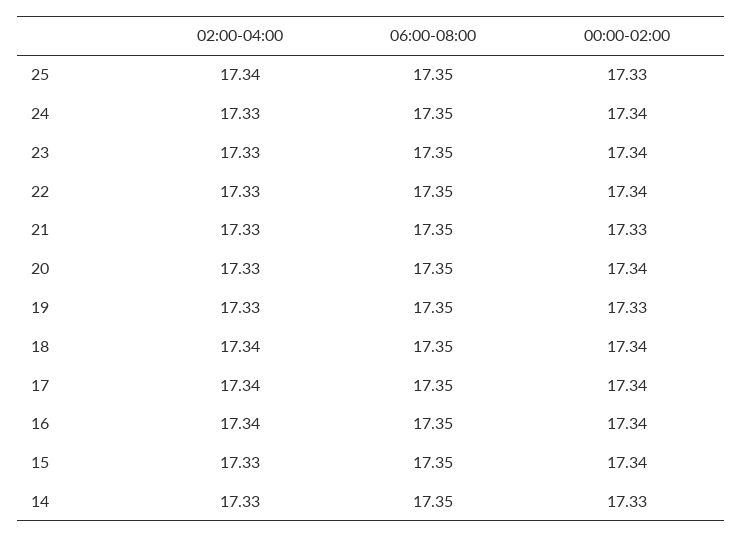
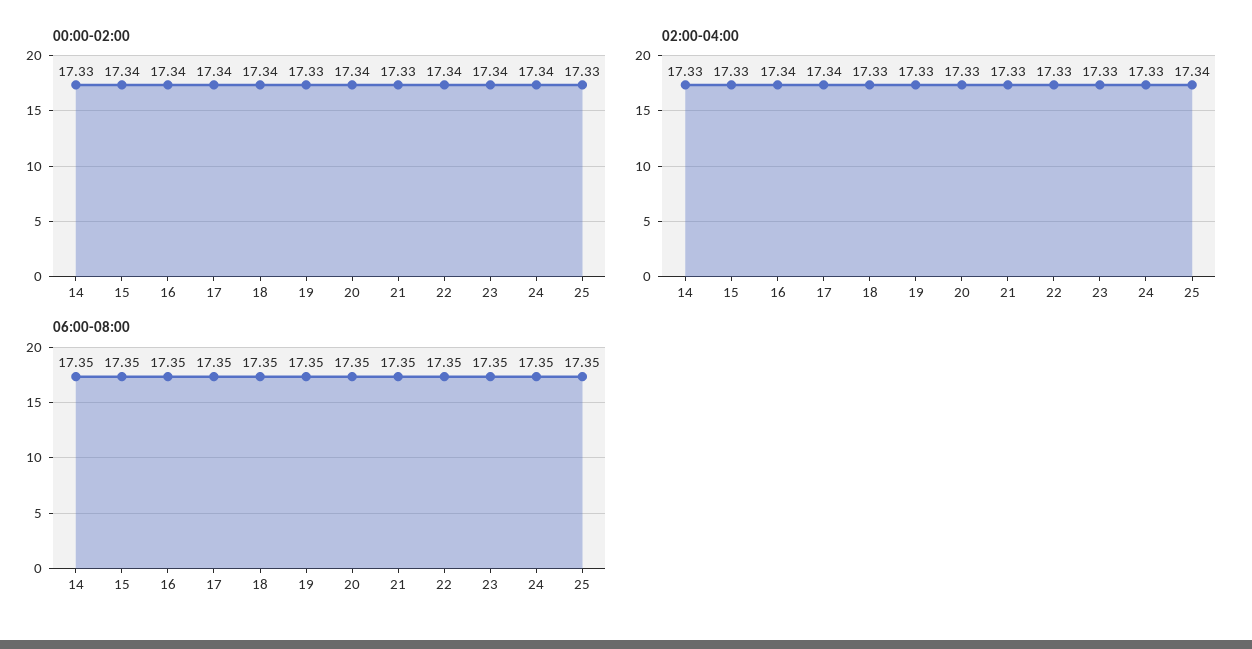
  {
    "02:00-04:00": {
      "25": 17.34,
      "24": 17.33,
      "23": 17.33,
      "22": 17.33,
      "21": 17.33,
      "20": 17.33,
      "19": 17.33,
-     "18": 17.34,
+     "18": 17.33,
      "17": 17.34,
      "16": 17.34,
      "15": 17.33,
      "14": 17.33
    },
    "06:00-08:00": {
      "25": 17.35,
      "24": 17.35,
      "23": 17.35,
      "22": 17.35,
      "21": 17.35,
      "20": 17.35,
      "19": 17.35,
      "18": 17.35,
      "17": 17.35,
      "16": 17.35,
      "15": 17.35,
      "14": 17.35
    },
    "00:00-02:00": {
      "25": 17.33,
      "24": 17.34,
      "23": 17.34,
      "22": 17.34,
      "21": 17.33,
      "20": 17.34,
      "19": 17.33,
      "18": 17.34,
      "17": 17.34,
      "16": 17.34,
      "15": 17.34,
      "14": 17.33
    }
  }

